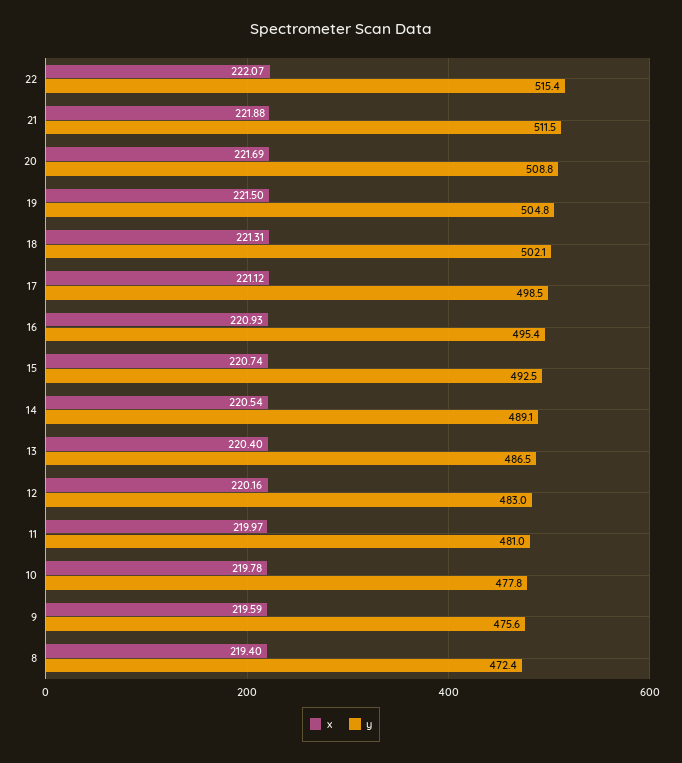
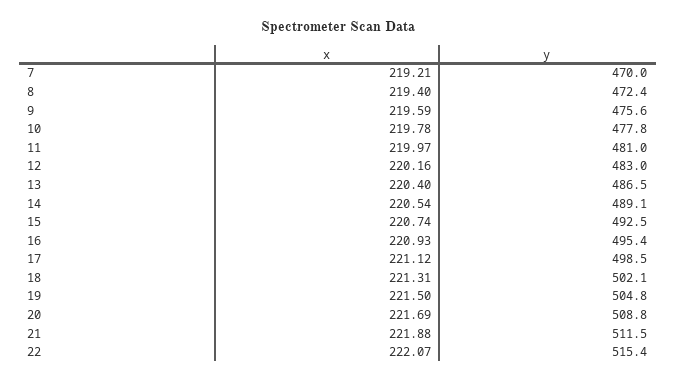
  {
    "x": {
      "22": 222.07,
      "21": 221.88,
      "20": 221.69,
      "19": 221.5,
      "18": 221.31,
      "17": 221.12,
      "16": 220.93,
      "15": 220.74,
      "14": 220.54,
      "13": 220.4,
      "12": 220.16,
      "11": 219.97,
      "10": 219.78,
      "9": 219.59,
-     "8": 219.4
+     "8": 219.4,
+     "7": 219.21
    },
    "y": {
      "22": 515.4,
      "21": 511.5,
      "20": 508.8,
      "19": 504.8,
      "18": 502.1,
      "17": 498.5,
      "16": 495.4,
      "15": 492.5,
      "14": 489.1,
      "13": 486.5,
      "12": 483,
      "11": 481,
      "10": 477.8,
      "9": 475.6,
-     "8": 472.4
+     "8": 472.4,
+     "7": 470
    }
  }

